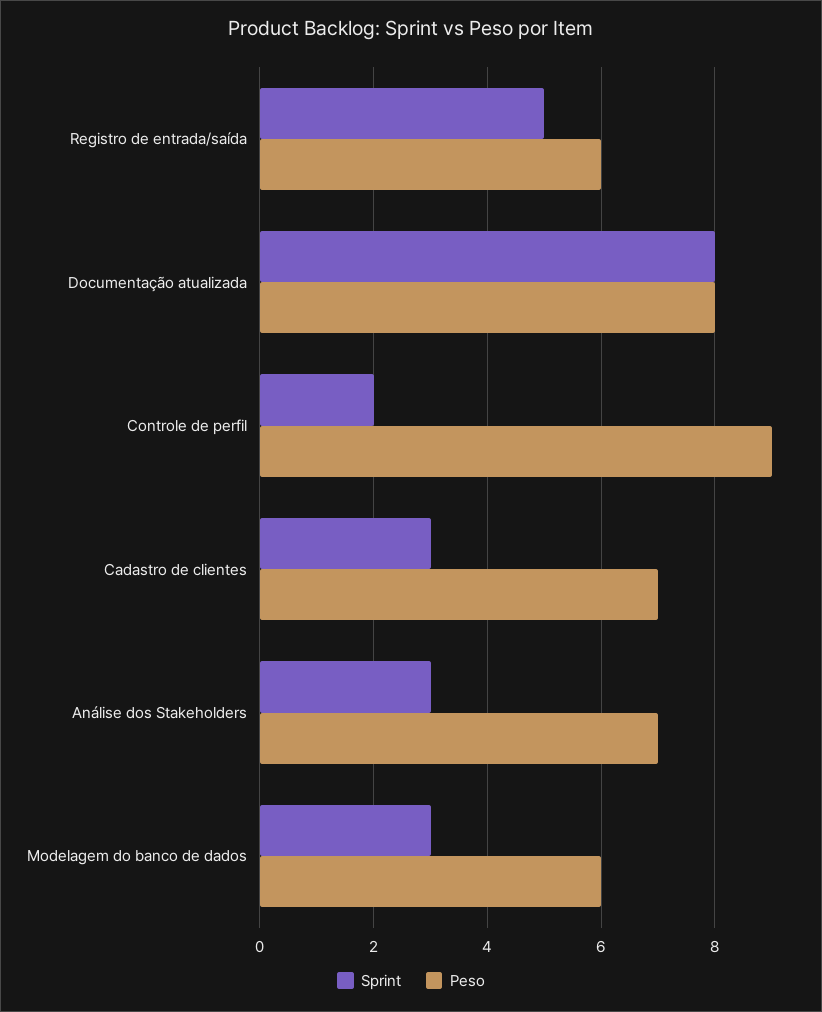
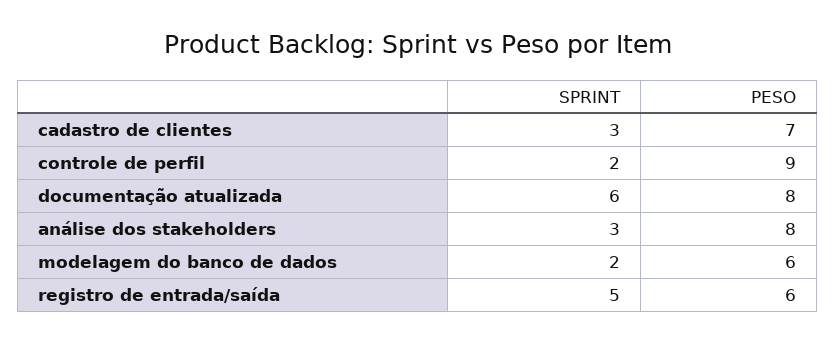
  {
    "Sprint": {
      "Registro de entrada/saída": 5,
-     "Documentação atualizada": 8,
+     "Documentação atualizada": 6,
      "Controle de perfil": 2,
      "Cadastro de clientes": 3,
      "Análise dos Stakeholders": 3,
-     "Modelagem do banco de dados": 3
+     "Modelagem do banco de dados": 2
    },
    "Peso": {
      "Registro de entrada/saída": 6,
      "Documentação atualizada": 8,
      "Controle de perfil": 9,
      "Cadastro de clientes": 7,
-     "Análise dos Stakeholders": 7,
+     "Análise dos Stakeholders": 8,
      "Modelagem do banco de dados": 6
    }
  }

